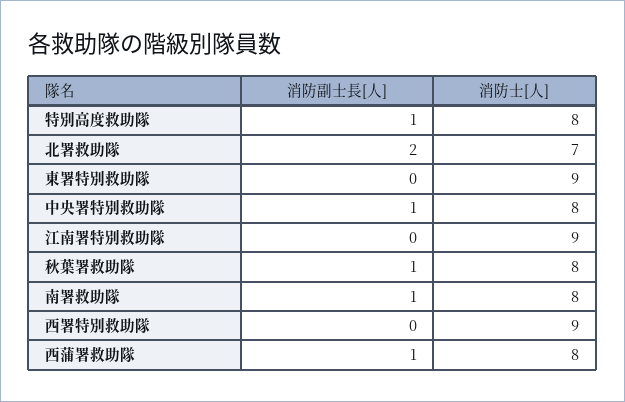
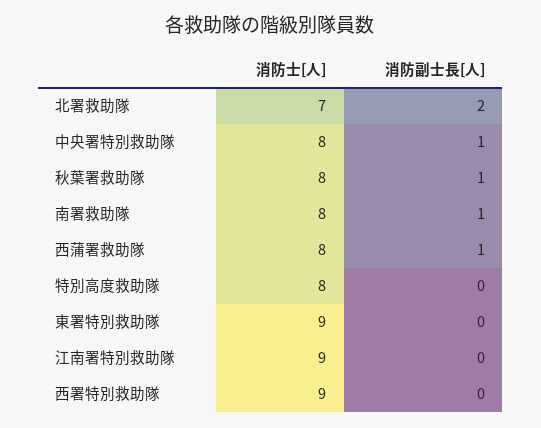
  {
    "消防副士長[人]": {
-     "特別高度救助隊": 1,
+     "特別高度救助隊": 0,
      "北署救助隊": 2,
      "東署特別救助隊": 0,
      "中央署特別救助隊": 1,
      "江南署特別救助隊": 0,
      "秋葉署救助隊": 1,
      "南署救助隊": 1,
      "西署特別救助隊": 0,
      "西蒲署救助隊": 1
    },
    "消防士[人]": {
      "特別高度救助隊": 8,
      "北署救助隊": 7,
      "東署特別救助隊": 9,
      "中央署特別救助隊": 8,
      "江南署特別救助隊": 9,
      "秋葉署救助隊": 8,
      "南署救助隊": 8,
      "西署特別救助隊": 9,
      "西蒲署救助隊": 8
    }
  }

